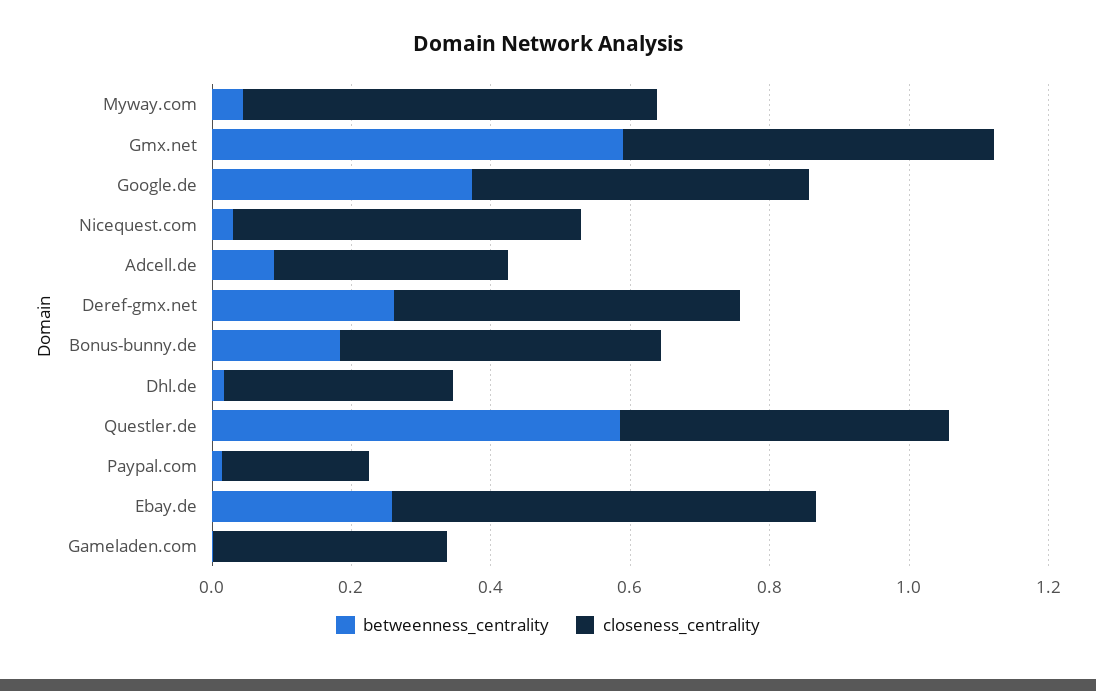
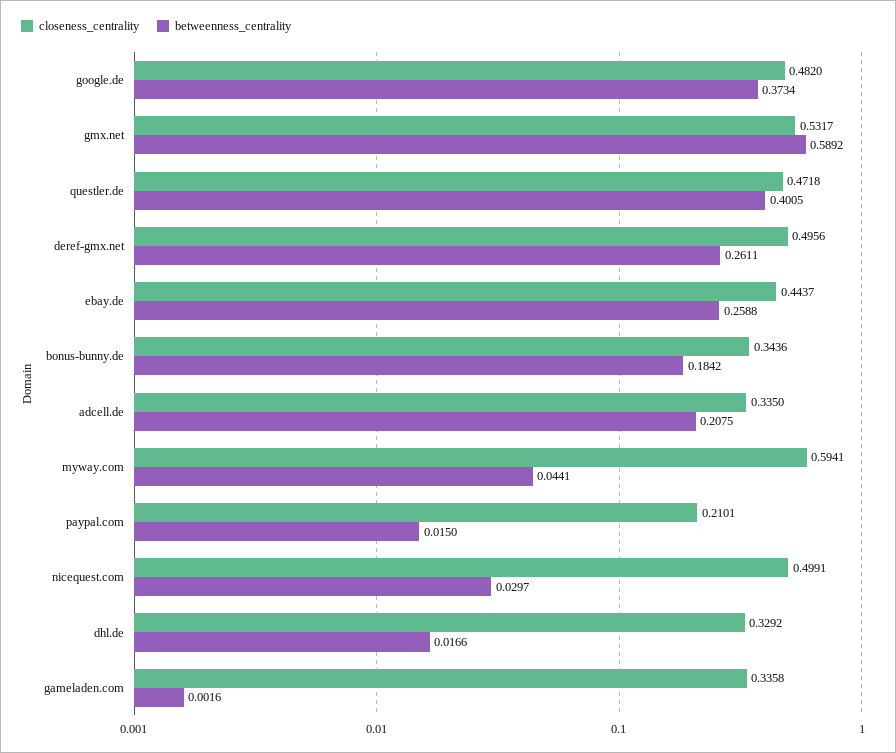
  {
    "betweenness_centrality": {
      "Myway.com": 0.0441,
      "Gmx.net": 0.5892,
      "Google.de": 0.3734,
      "Nicequest.com": 0.0297,
-     "Adcell.de": 0.1,
+     "Adcell.de": 0.2075,
      "Deref-gmx.net": 0.2611,
      "Bonus-bunny.de": 0.1842,
      "Dhl.de": 0.0166,
-     "Questler.de": 0.6,
+     "Questler.de": 0.4005,
      "Paypal.com": 0.015,
      "Ebay.de": 0.2588,
      "Gameladen.com": 0.0016
    },
    "closeness_centrality": {
      "Myway.com": 0.5941,
      "Gmx.net": 0.5317,
      "Google.de": 0.482,
      "Nicequest.com": 0.4991,
      "Adcell.de": 0.335,
      "Deref-gmx.net": 0.4956,
-     "Bonus-bunny.de": 0.45,
+     "Bonus-bunny.de": 0.3436,
      "Dhl.de": 0.3292,
      "Questler.de": 0.4718,
      "Paypal.com": 0.2101,
-     "Ebay.de": 0.6,
+     "Ebay.de": 0.4437,
      "Gameladen.com": 0.3358
    }
  }

